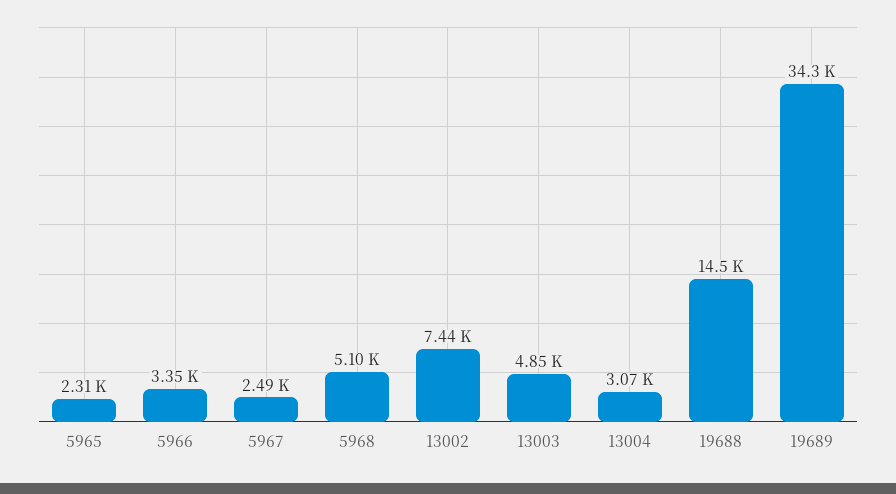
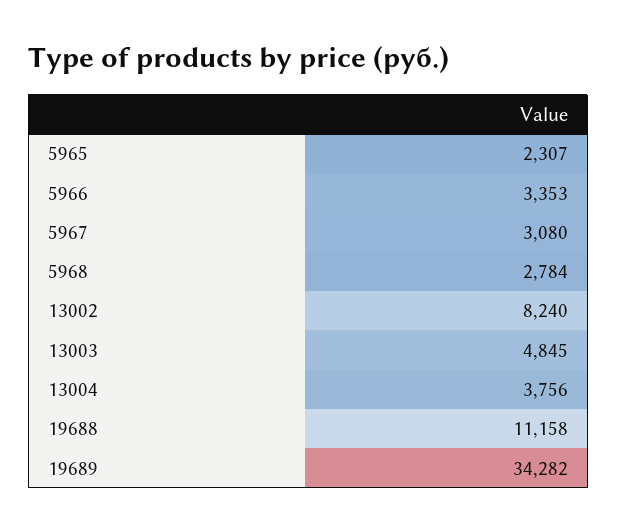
  {
    "5965": 2307,
    "5966": 3353,
-   "5967": 2490,
+   "5967": 3080,
-   "5968": 5100,
+   "5968": 2784,
-   "13002": 7440,
+   "13002": 8240,
    "13003": 4845,
-   "13004": 3070,
+   "13004": 3756,
-   "19688": 14500,
+   "19688": 11158,
    "19689": 34282
  }

